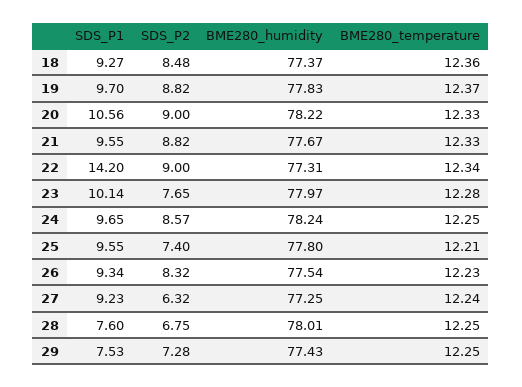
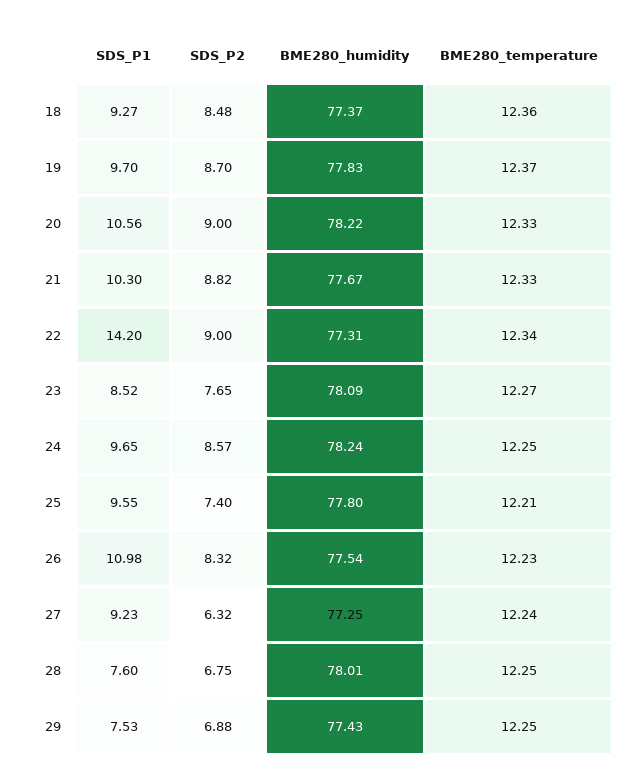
  {
    "SDS_P1": {
      "18": 9.27,
      "19": 9.7,
      "20": 10.56,
-     "21": 9.55,
+     "21": 10.3,
      "22": 14.2,
-     "23": 10.14,
+     "23": 8.52,
      "24": 9.65,
      "25": 9.55,
-     "26": 9.34,
+     "26": 10.98,
      "27": 9.23,
      "28": 7.6,
      "29": 7.53
    },
    "SDS_P2": {
      "18": 8.48,
-     "19": 8.82,
+     "19": 8.7,
      "20": 9,
      "21": 8.82,
      "22": 9,
      "23": 7.65,
      "24": 8.57,
      "25": 7.4,
      "26": 8.32,
      "27": 6.32,
      "28": 6.75,
-     "29": 7.28
+     "29": 6.88
    },
    "BME280_humidity": {
      "18": 77.37,
      "19": 77.83,
      "20": 78.22,
      "21": 77.67,
      "22": 77.31,
-     "23": 77.97,
+     "23": 78.09,
      "24": 78.24,
      "25": 77.8,
      "26": 77.54,
      "27": 77.25,
      "28": 78.01,
      "29": 77.43
    },
    "BME280_temperature": {
      "18": 12.36,
      "19": 12.37,
      "20": 12.33,
      "21": 12.33,
      "22": 12.34,
-     "23": 12.28,
+     "23": 12.27,
      "24": 12.25,
      "25": 12.21,
      "26": 12.23,
      "27": 12.24,
      "28": 12.25,
      "29": 12.25
    }
  }

